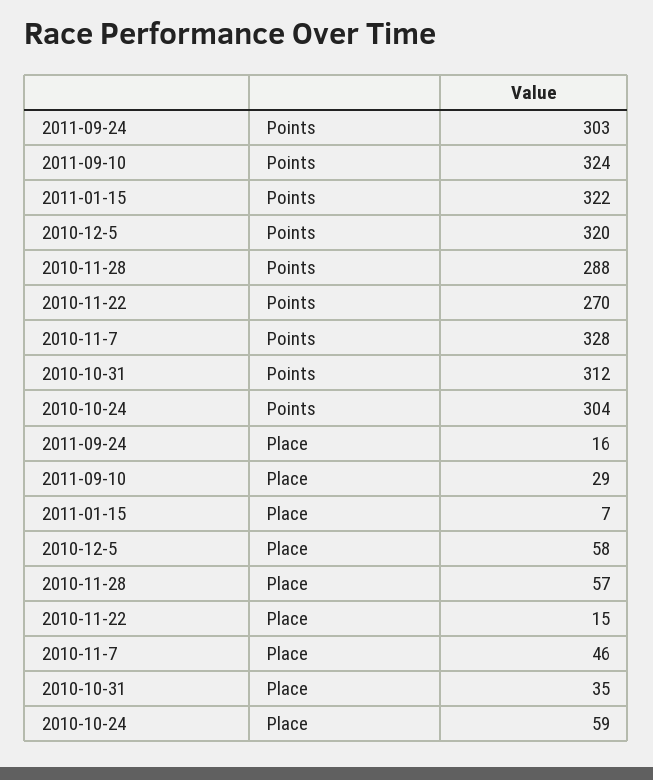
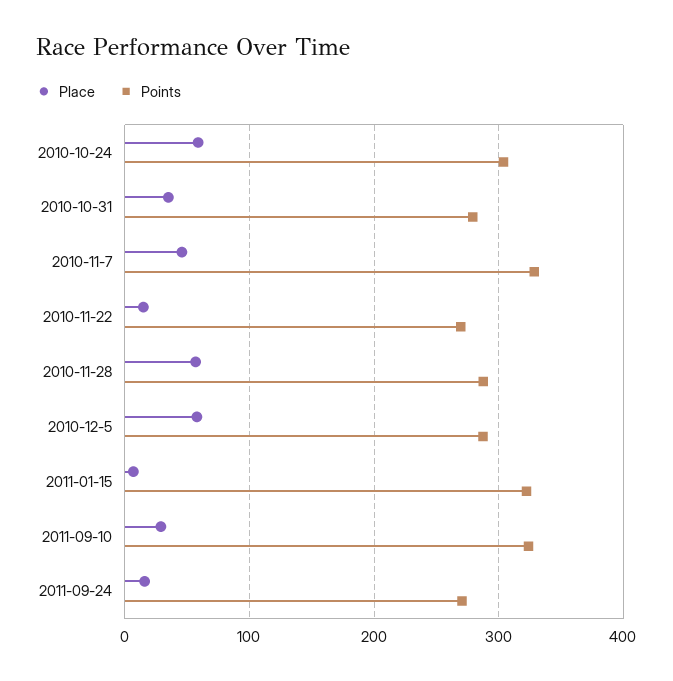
  {
    "Points": {
-     "2011-09-24": 303,
+     "2011-09-24": 270,
      "2011-09-10": 324,
      "2011-01-15": 322,
-     "2010-12-5": 320,
+     "2010-12-5": 290,
      "2010-11-28": 288,
      "2010-11-22": 270,
      "2010-11-7": 328,
-     "2010-10-31": 312,
+     "2010-10-31": 280,
      "2010-10-24": 304
    },
    "Place": {
      "2011-09-24": 16,
      "2011-09-10": 29,
      "2011-01-15": 7,
      "2010-12-5": 58,
      "2010-11-28": 57,
      "2010-11-22": 15,
      "2010-11-7": 46,
      "2010-10-31": 35,
      "2010-10-24": 59
    }
  }

